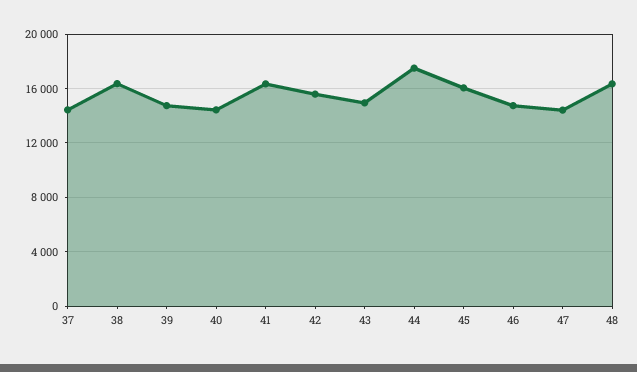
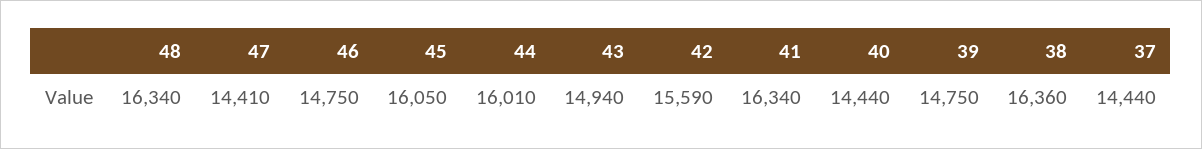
  {
    "37": 14440,
    "38": 16360,
    "39": 14750,
    "40": 14440,
    "41": 16340,
    "42": 15590,
    "43": 14940,
-   "44": 17500,
+   "44": 16010,
    "45": 16050,
    "46": 14750,
    "47": 14410,
    "48": 16340
  }

